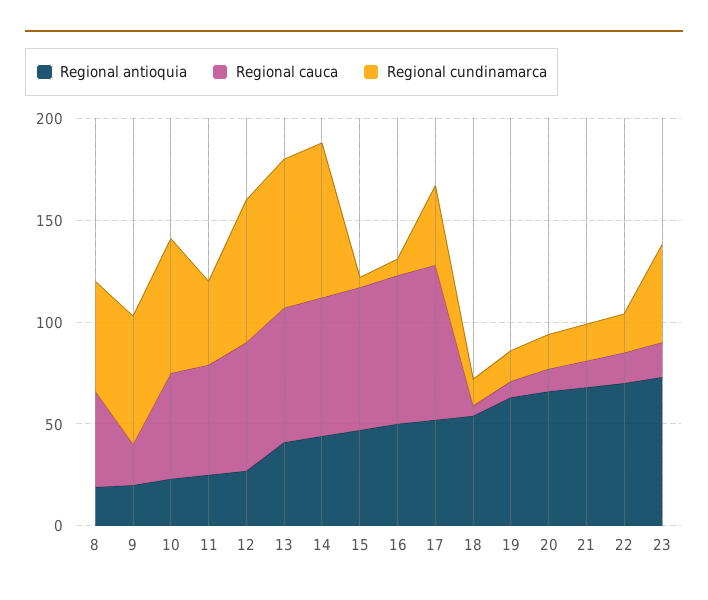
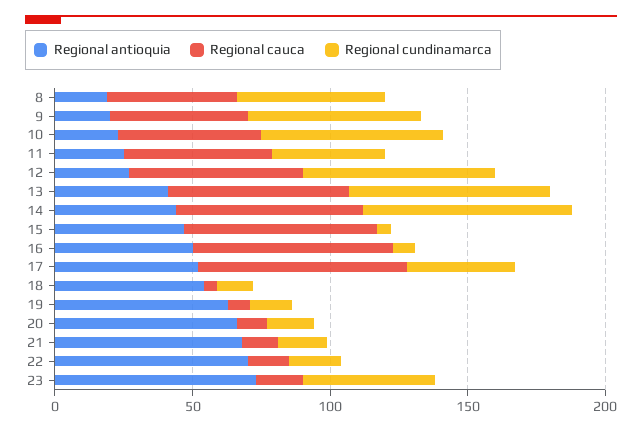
  {
    "Regional antioquia": {
      "8": 20,
      "9": 20,
      "10": 20,
      "11": 30,
      "12": 30,
      "13": 40,
      "14": 40,
      "15": 50,
      "16": 50,
      "17": 50,
      "18": 50,
      "19": 60,
      "20": 70,
      "21": 70,
      "22": 70,
      "23": 70
    },
    "Regional cauca": {
      "8": 50,
-     "9": 20,
+     "9": 50,
      "10": 50,
      "11": 50,
      "12": 60,
      "13": 70,
      "14": 70,
      "15": 70,
      "16": 70,
      "17": 80,
      "18": 10,
      "19": 10,
      "20": 10,
      "21": 10,
      "22": 20,
      "23": 20
    },
    "Regional cundinamarca": {
      "8": 50,
      "9": 60,
      "10": 70,
      "11": 40,
      "12": 70,
      "13": 70,
      "14": 80,
      "15": 10,
      "16": 10,
      "17": 40,
      "18": 10,
      "19": 20,
      "20": 20,
      "21": 20,
      "22": 20,
      "23": 50
    }
  }

